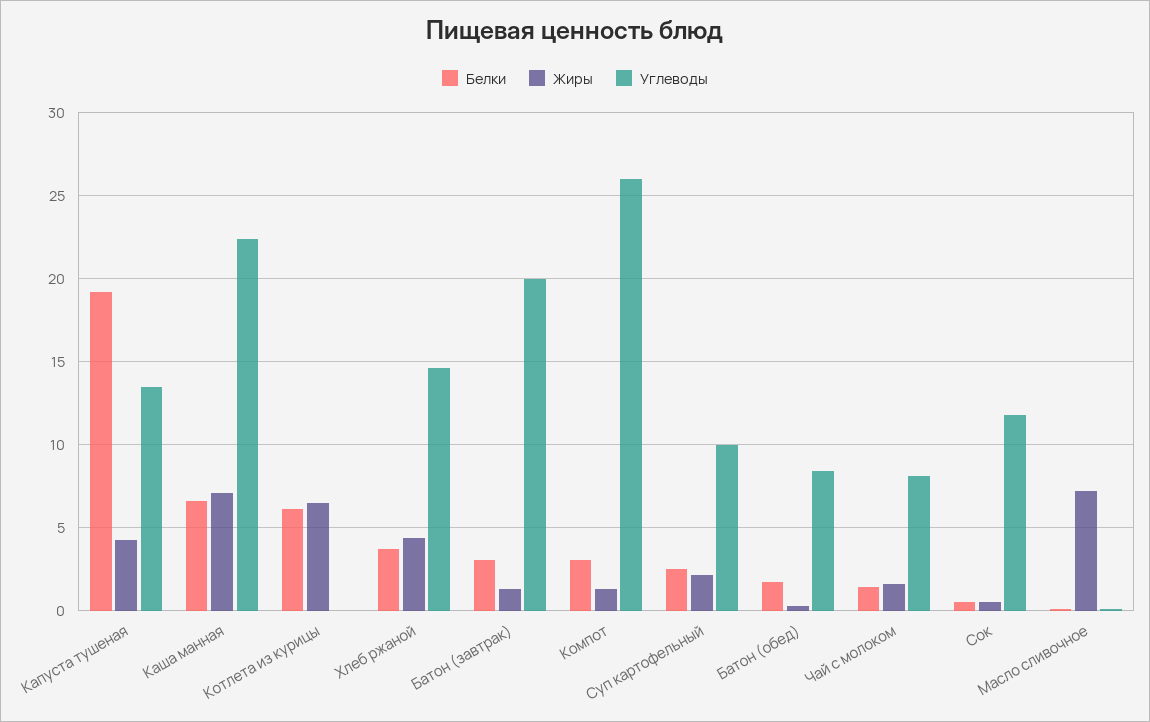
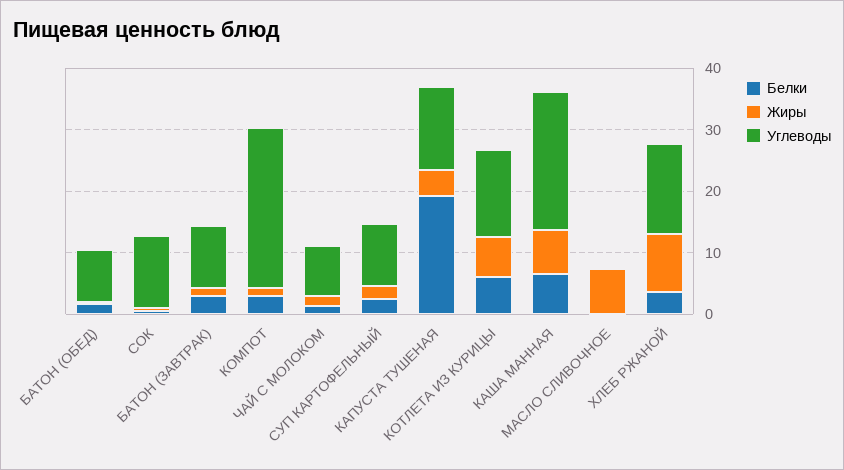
  {
    "Белки": {
      "Капуста тушеная": 19,
      "Каша манная": 6.5,
      "Котлета из курицы": 6,
      "Хлеб ржаной": 3.5,
      "Батон (завтрак)": 3,
      "Компот": 3,
      "Суп картофельный": 2.5,
      "Батон (обед)": 1.5,
      "Чай с молоком": 1.5,
      "Сок": 0.5,
      "Масло сливочное": 0
    },
    "Жиры": {
      "Капуста тушеная": 4.5,
      "Каша манная": 7,
      "Котлета из курицы": 6.5,
-     "Хлеб ржаной": 4.5,
+     "Хлеб ржаной": 10,
      "Батон (завтрак)": 1.5,
      "Компот": 1.5,
      "Суп картофельный": 2,
      "Батон (обед)": 0.5,
      "Чай с молоком": 1.5,
      "Сок": 0.5,
      "Масло сливочное": 7
    },
    "Углеводы": {
      "Капуста тушеная": 13.5,
      "Каша манная": 22.5,
-     "Котлета из курицы": 0,
+     "Котлета из курицы": 14,
      "Хлеб ржаной": 14.5,
-     "Батон (завтрак)": 20,
+     "Батон (завтрак)": 10,
      "Компот": 26,
      "Суп картофельный": 10,
      "Батон (обед)": 8.5,
      "Чай с молоком": 8,
      "Сок": 12,
      "Масло сливочное": 0
    }
  }

